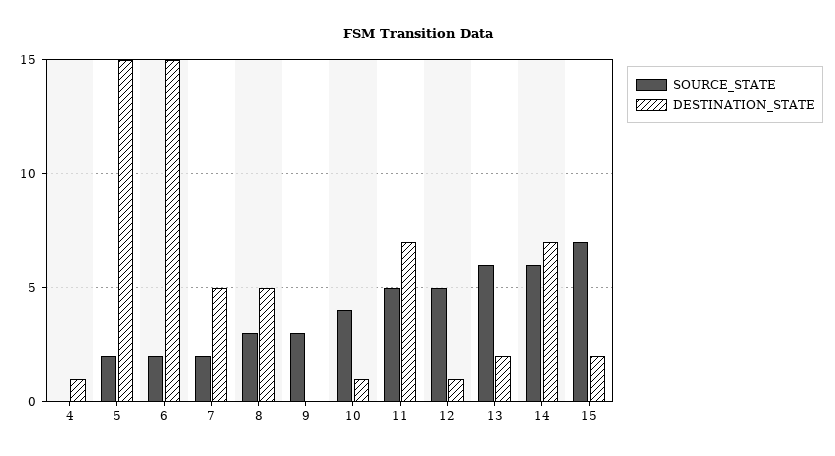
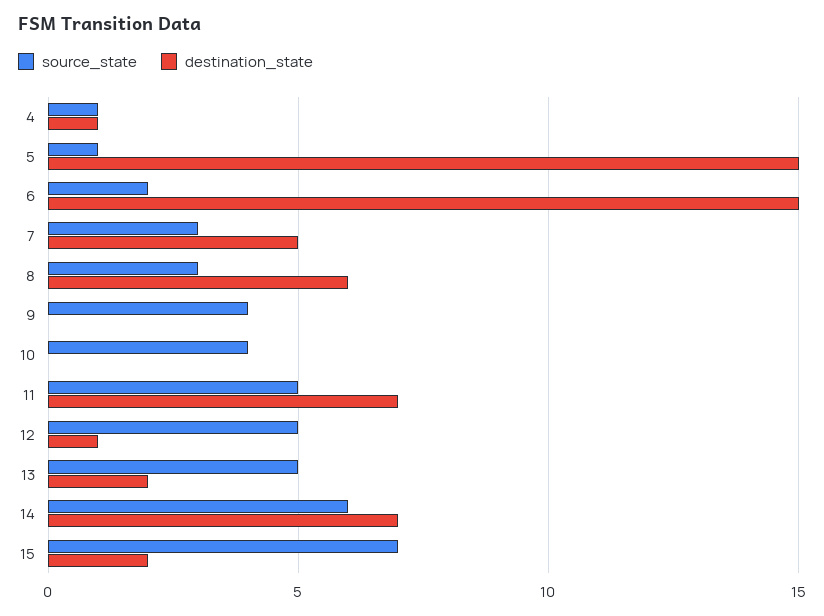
  {
    "SOURCE_STATE": {
-     "4": 0,
+     "4": 1,
-     "5": 2,
+     "5": 1,
      "6": 2,
-     "7": 2,
+     "7": 3,
      "8": 3,
-     "9": 3,
+     "9": 4,
      "10": 4,
      "11": 5,
      "12": 5,
-     "13": 6,
+     "13": 5,
      "14": 6,
      "15": 7
    },
    "DESTINATION_STATE": {
      "4": 1,
      "5": 15,
      "6": 15,
      "7": 5,
-     "8": 5,
+     "8": 6,
      "9": 0,
-     "10": 1,
+     "10": 0,
      "11": 7,
      "12": 1,
      "13": 2,
      "14": 7,
      "15": 2
    }
  }

